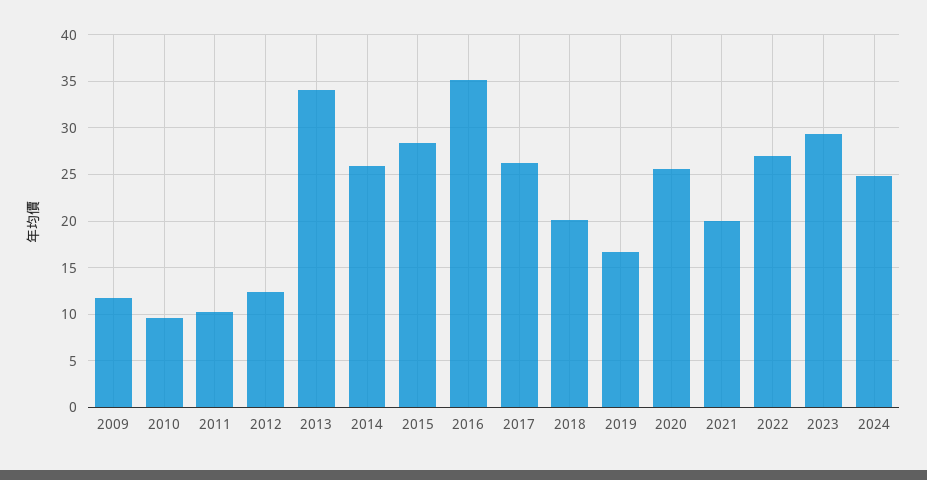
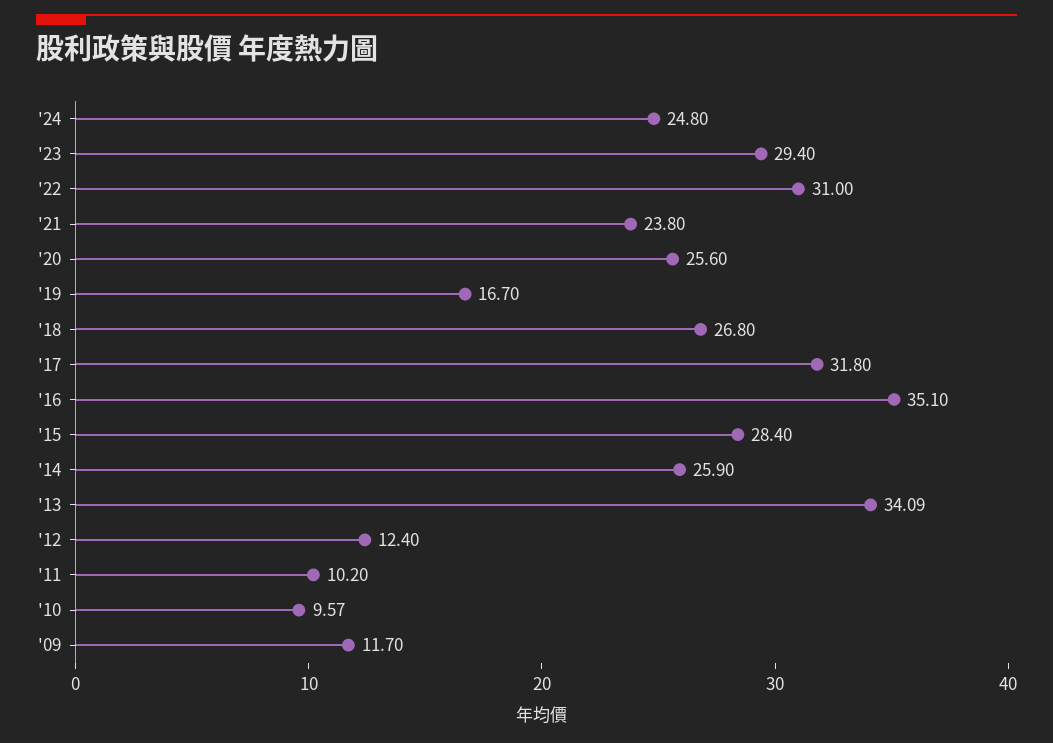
  {
    "2009": 11.7,
    "2010": 9.57,
    "2011": 10.2,
    "2012": 12.4,
    "2013": 34.09,
    "2014": 25.9,
    "2015": 28.4,
    "2016": 35.1,
-   "2017": 26,
+   "2017": 31.8,
-   "2018": 20,
+   "2018": 26.8,
    "2019": 16.7,
    "2020": 25.6,
-   "2021": 20,
+   "2021": 23.8,
-   "2022": 27,
+   "2022": 31,
    "2023": 29.4,
    "2024": 24.8
  }

